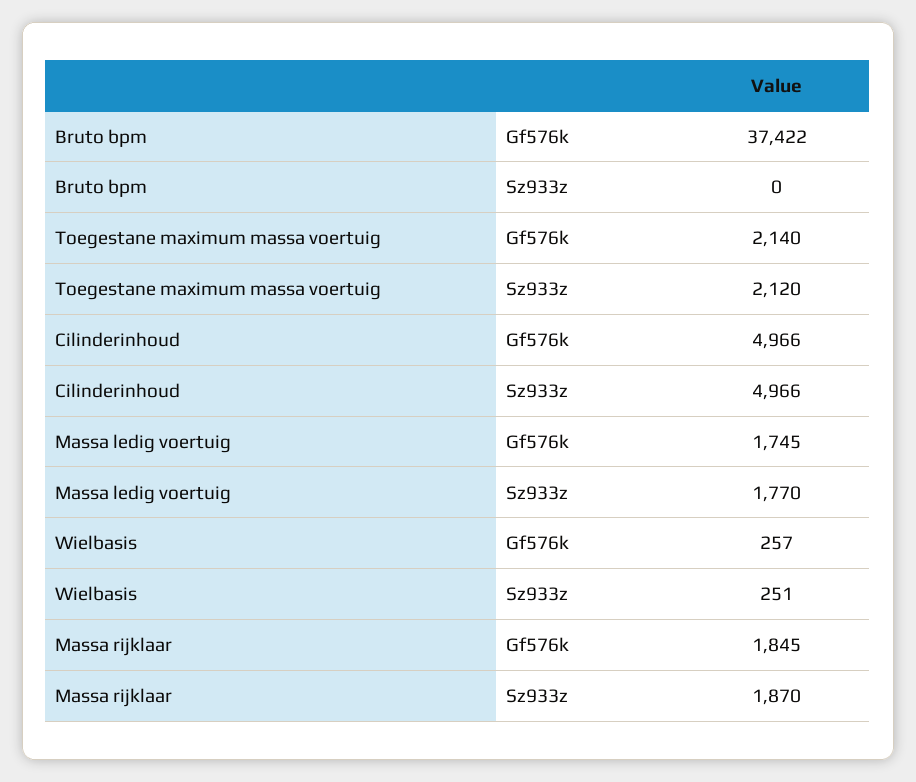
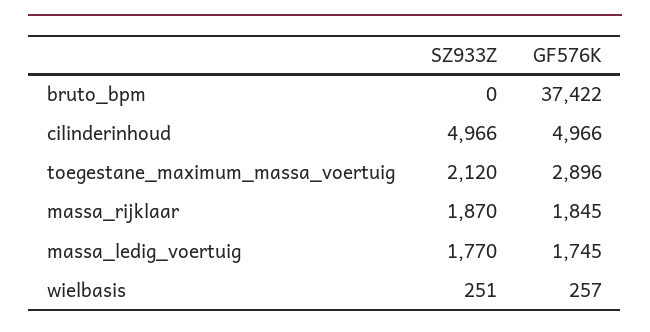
  {
    "Bruto bpm": {
      "Gf576k": 37422,
      "Sz933z": 0
    },
    "Toegestane maximum massa voertuig": {
-     "Gf576k": 2140,
+     "Gf576k": 2896,
      "Sz933z": 2120
    },
    "Cilinderinhoud": {
      "Gf576k": 4966,
      "Sz933z": 4966
    },
    "Massa ledig voertuig": {
      "Gf576k": 1745,
      "Sz933z": 1770
    },
    "Wielbasis": {
      "Gf576k": 257,
      "Sz933z": 251
    },
    "Massa rijklaar": {
      "Gf576k": 1845,
      "Sz933z": 1870
    }
  }

